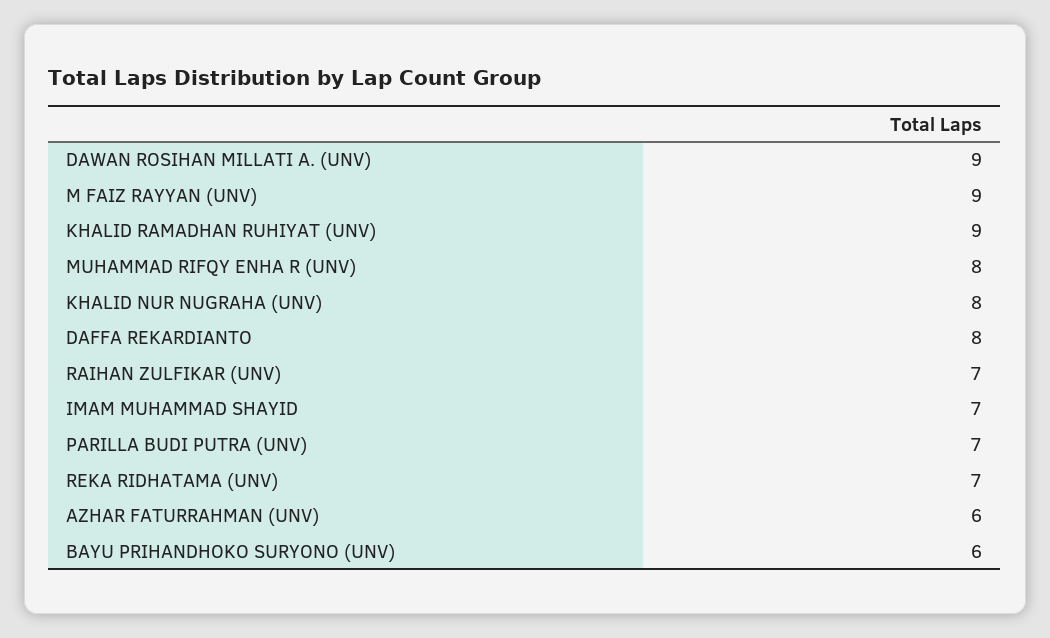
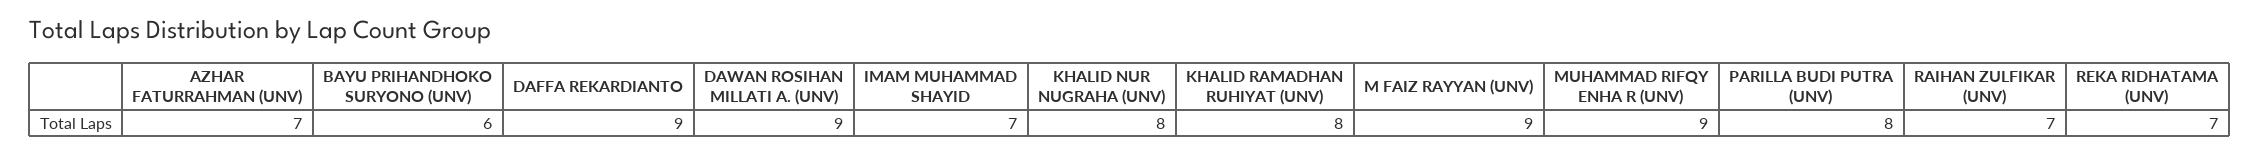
  {
    "DAWAN ROSIHAN MILLATI A. (UNV)": 9,
    "M FAIZ RAYYAN (UNV)": 9,
-   "KHALID RAMADHAN RUHIYAT (UNV)": 9,
+   "KHALID RAMADHAN RUHIYAT (UNV)": 8,
-   "MUHAMMAD RIFQY ENHA R (UNV)": 8,
+   "MUHAMMAD RIFQY ENHA R (UNV)": 9,
    "KHALID NUR NUGRAHA (UNV)": 8,
-   "DAFFA REKARDIANTO": 8,
+   "DAFFA REKARDIANTO": 9,
    "RAIHAN ZULFIKAR (UNV)": 7,
    "IMAM MUHAMMAD SHAYID": 7,
-   "PARILLA BUDI PUTRA (UNV)": 7,
+   "PARILLA BUDI PUTRA (UNV)": 8,
    "REKA RIDHATAMA (UNV)": 7,
-   "AZHAR FATURRAHMAN (UNV)": 6,
+   "AZHAR FATURRAHMAN (UNV)": 7,
    "BAYU PRIHANDHOKO SURYONO (UNV)": 6
  }

